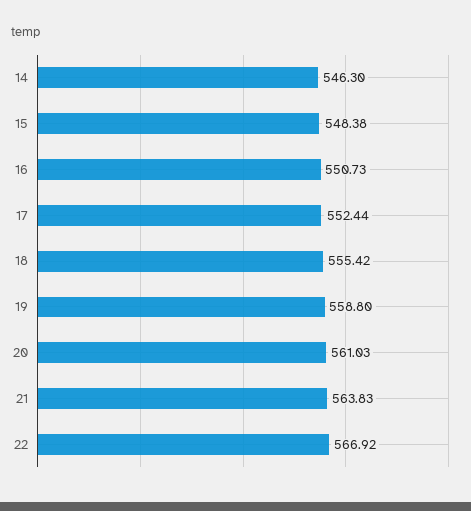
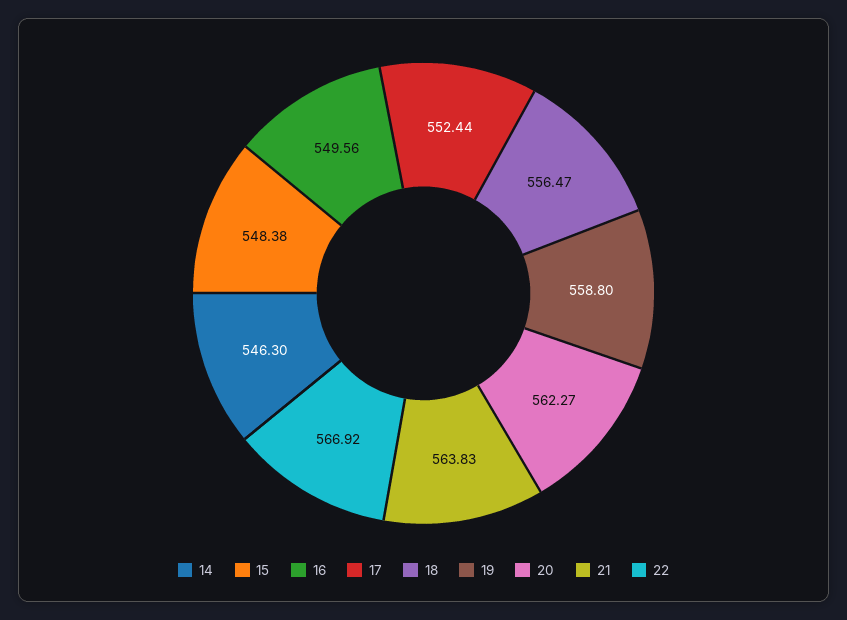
  {
    "14": 546.3,
    "15": 548.38,
-   "16": 550.73,
+   "16": 549.56,
    "17": 552.44,
-   "18": 555.42,
+   "18": 556.47,
    "19": 558.8,
-   "20": 561.03,
+   "20": 562.27,
    "21": 563.83,
    "22": 566.92
  }

